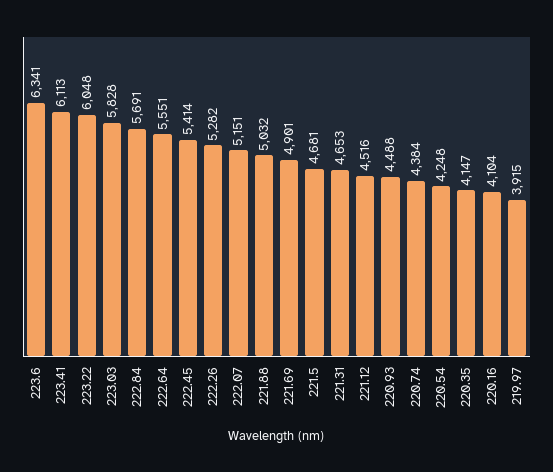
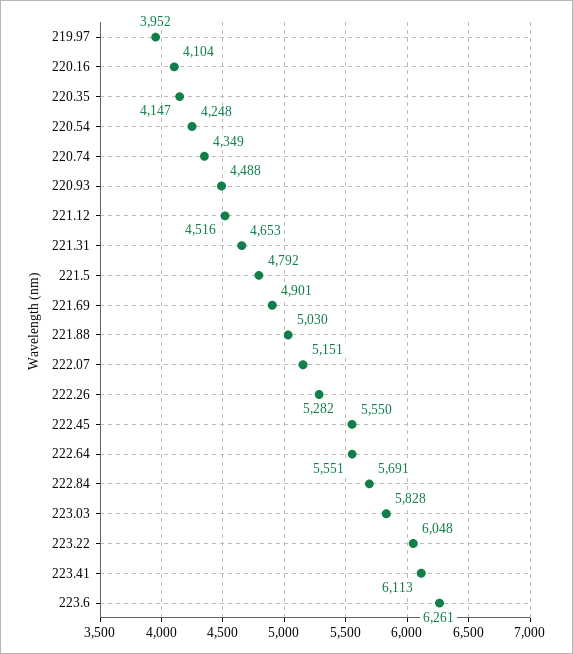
  {
-   "223.6": 6341,
+   "223.6": 6261,
    "223.41": 6113,
    "223.22": 6048,
    "223.03": 5828,
    "222.84": 5691,
    "222.64": 5551,
-   "222.45": 5414,
+   "222.45": 5550,
    "222.26": 5282,
    "222.07": 5151,
-   "221.88": 5032,
+   "221.88": 5030,
    "221.69": 4901,
-   "221.5": 4681,
+   "221.5": 4792,
    "221.31": 4653,
    "221.12": 4516,
    "220.93": 4488,
-   "220.74": 4384,
+   "220.74": 4349,
    "220.54": 4248,
    "220.35": 4147,
    "220.16": 4104,
-   "219.97": 3915
+   "219.97": 3952
  }

